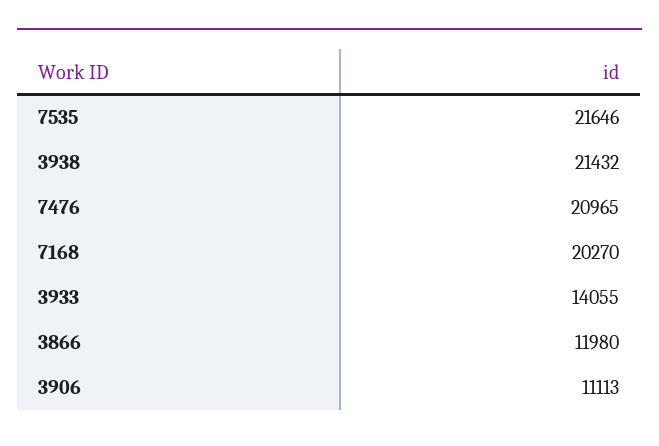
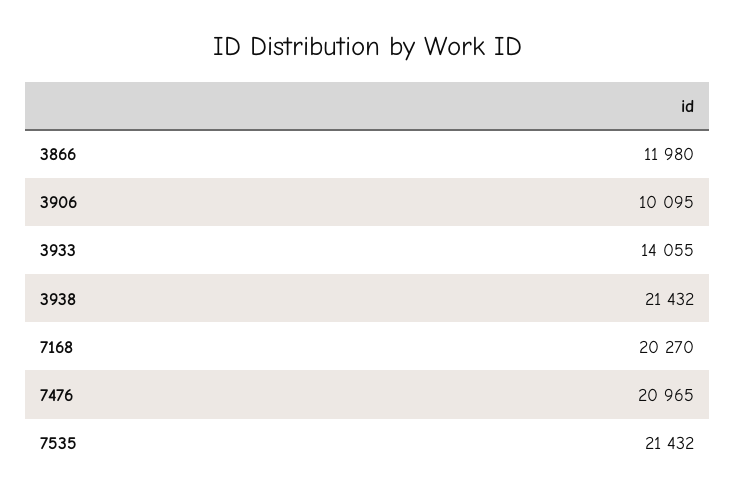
  {
-   "7535": 21646,
+   "7535": 21432,
    "3938": 21432,
    "7476": 20965,
    "7168": 20270,
    "3933": 14055,
    "3866": 11980,
-   "3906": 11113
+   "3906": 10095
  }

